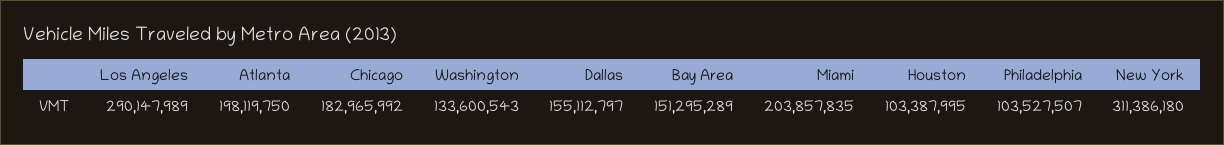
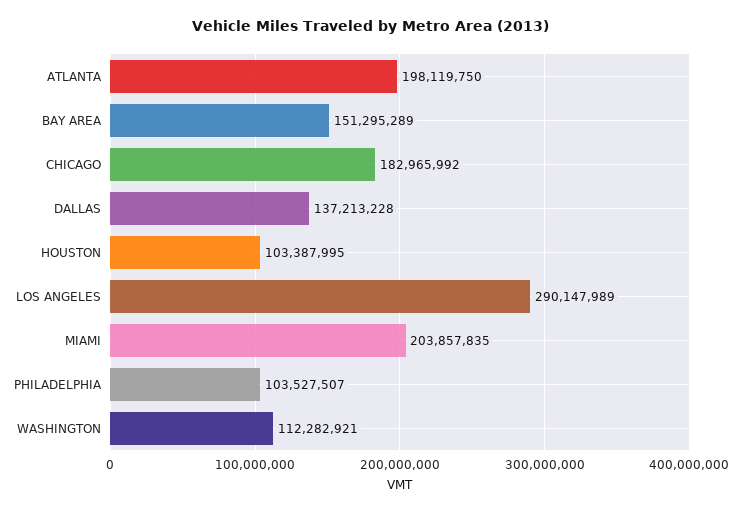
  {
    "Los Angeles": 290147989,
    "Atlanta": 198119750,
    "Chicago": 182965992,
-   "Washington": 133600543,
+   "Washington": 112282921,
-   "Dallas": 155112797,
+   "Dallas": 137213228,
    "Bay Area": 151295289,
    "Miami": 203857835,
    "Houston": 103387995,
-   "Philadelphia": 103527507,
+   "Philadelphia": 103527507
-   "New York": 311386180
  }

